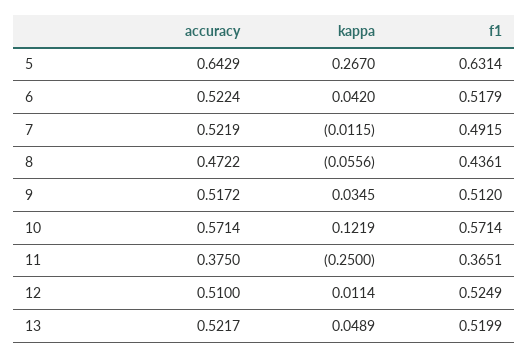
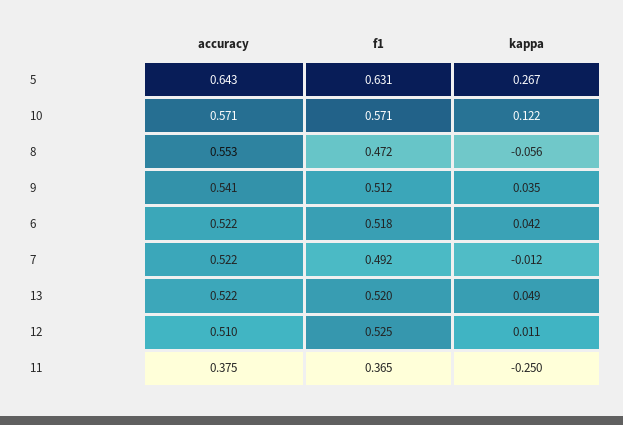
  {
    "accuracy": {
      "5": 0.6429,
      "6": 0.5224,
      "7": 0.5219,
-     "8": 0.4722,
+     "8": 0.553,
-     "9": 0.5172,
+     "9": 0.541,
      "10": 0.5714,
      "11": 0.375,
      "12": 0.51,
      "13": 0.5217
    },
    "kappa": {
      "5": 0.267,
      "6": 0.042,
      "7": -0.0115,
      "8": -0.0556,
      "9": 0.0345,
      "10": 0.1219,
      "11": -0.25,
      "12": 0.0114,
      "13": 0.0489
    },
    "f1": {
      "5": 0.6314,
      "6": 0.5179,
      "7": 0.4915,
-     "8": 0.4361,
+     "8": 0.472,
      "9": 0.512,
      "10": 0.5714,
      "11": 0.3651,
      "12": 0.5249,
      "13": 0.5199
    }
  }

